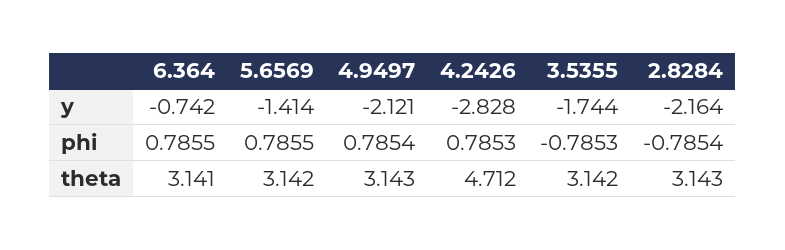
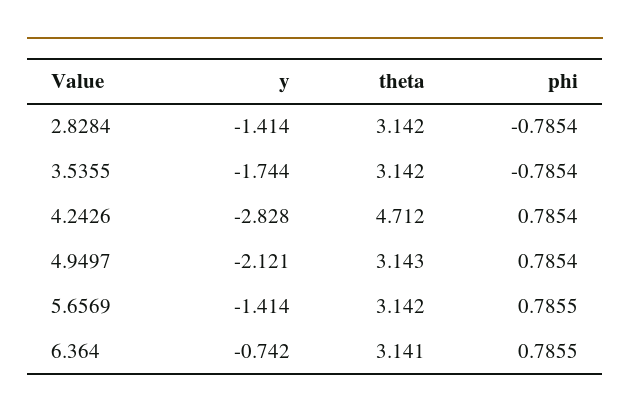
  {
    "6.364": {
      "y": -0.742,
      "phi": 0.7855,
      "theta": 3.141
    },
    "5.6569": {
      "y": -1.414,
      "phi": 0.7855,
      "theta": 3.142
    },
    "4.9497": {
      "y": -2.121,
      "phi": 0.7854,
      "theta": 3.143
    },
    "4.2426": {
      "y": -2.828,
-     "phi": 0.7853,
+     "phi": 0.7854,
      "theta": 4.712
    },
    "3.5355": {
      "y": -1.744,
-     "phi": -0.7853,
+     "phi": -0.7854,
      "theta": 3.142
    },
    "2.8284": {
-     "y": -2.164,
+     "y": -1.414,
      "phi": -0.7854,
-     "theta": 3.143
+     "theta": 3.142
    }
  }

